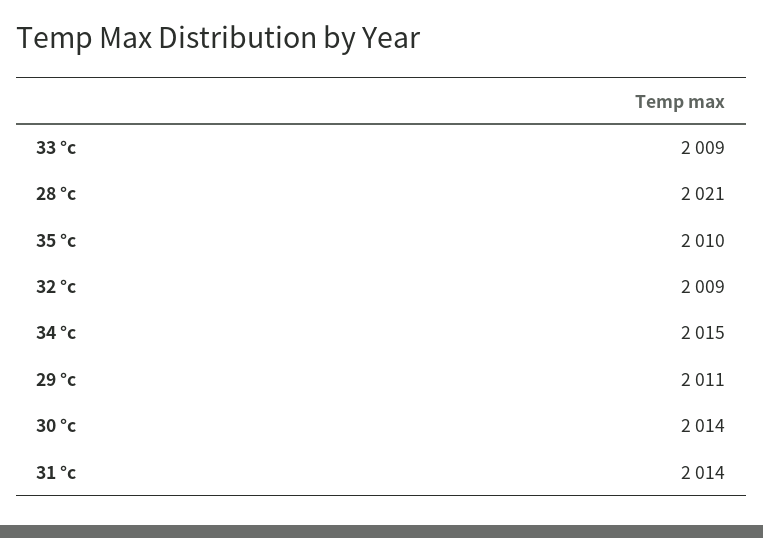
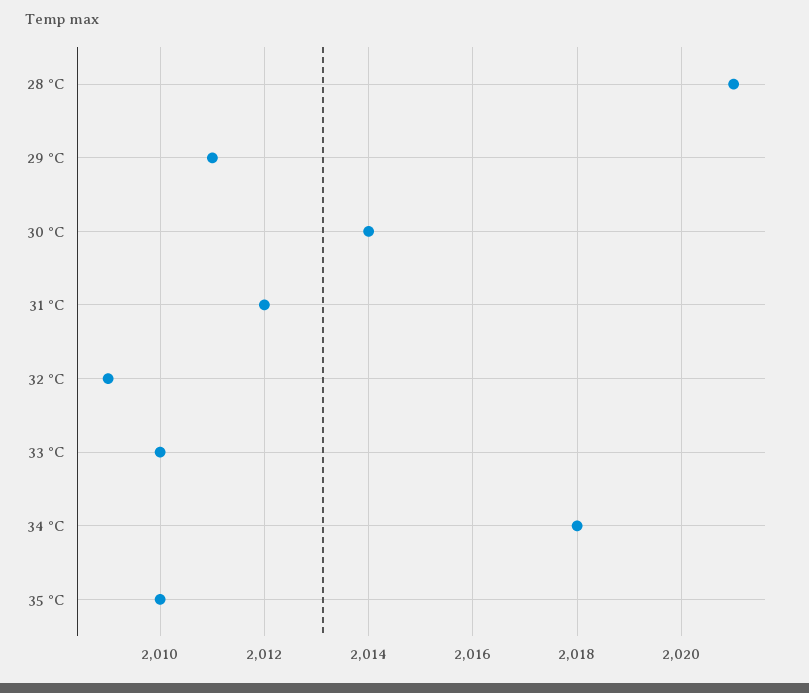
  {
-   "33 °c": 2009,
+   "33 °c": 2010,
    "28 °c": 2021,
    "35 °c": 2010,
    "32 °c": 2009,
-   "34 °c": 2015,
+   "34 °c": 2018,
    "29 °c": 2011,
    "30 °c": 2014,
-   "31 °c": 2014
+   "31 °c": 2012
  }

